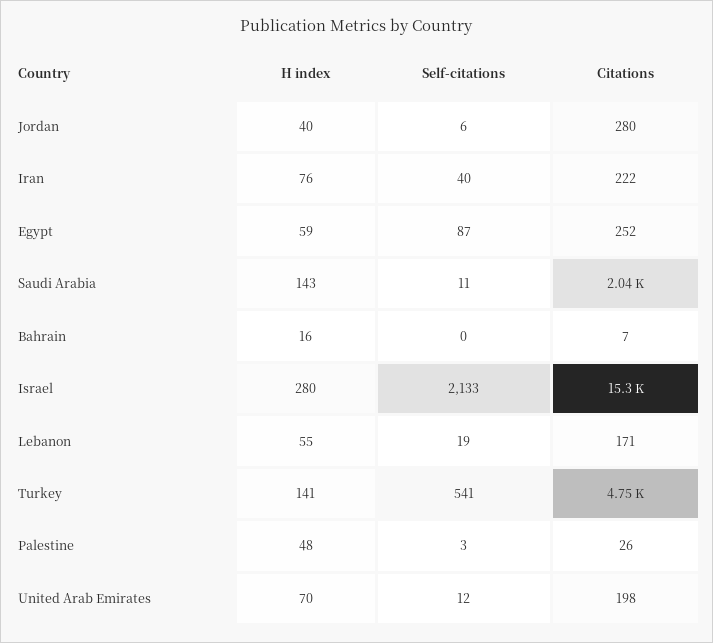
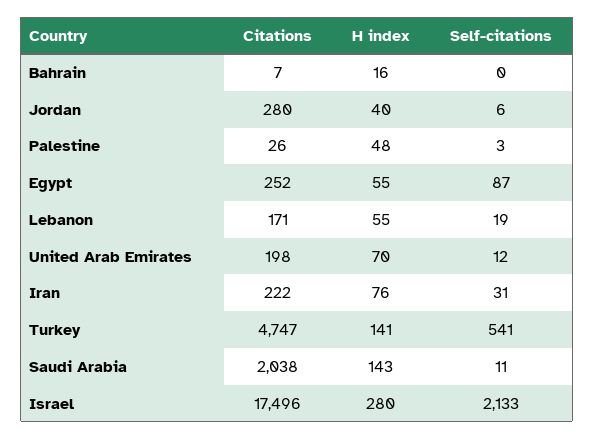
  {
    "H index": {
      "Jordan": 40,
      "Iran": 76,
-     "Egypt": 59,
+     "Egypt": 55,
      "Saudi Arabia": 143,
      "Bahrain": 16,
      "Israel": 280,
      "Lebanon": 55,
      "Turkey": 141,
      "Palestine": 48,
      "United Arab Emirates": 70
    },
    "Self-citations": {
      "Jordan": 6,
-     "Iran": 40,
+     "Iran": 31,
      "Egypt": 87,
      "Saudi Arabia": 11,
      "Bahrain": 0,
      "Israel": 2133,
      "Lebanon": 19,
      "Turkey": 541,
      "Palestine": 3,
      "United Arab Emirates": 12
    },
    "Citations": {
      "Jordan": 280,
      "Iran": 222,
      "Egypt": 252,
      "Saudi Arabia": 2038,
      "Bahrain": 7,
-     "Israel": 15300,
+     "Israel": 17496,
      "Lebanon": 171,
      "Turkey": 4747,
      "Palestine": 26,
      "United Arab Emirates": 198
    }
  }

